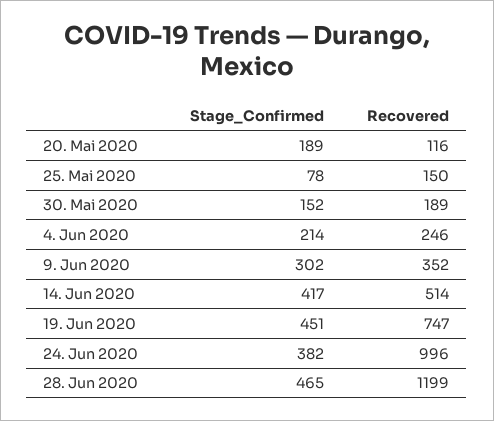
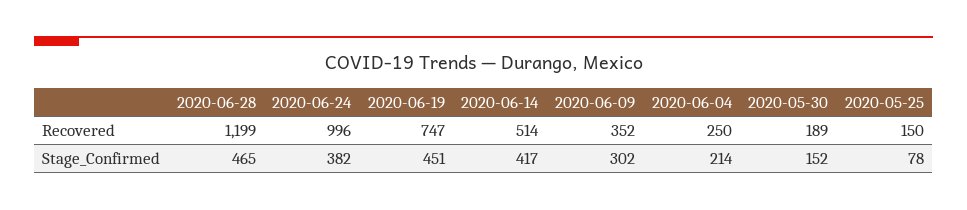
  {
    "Stage_Confirmed": {
-     "20. Mai 2020": 189,
      "25. Mai 2020": 78,
      "30. Mai 2020": 152,
      "4. Jun 2020": 214,
      "9. Jun 2020": 302,
      "14. Jun 2020": 417,
      "19. Jun 2020": 451,
      "24. Jun 2020": 382,
      "28. Jun 2020": 465
    },
    "Recovered": {
-     "20. Mai 2020": 116,
      "25. Mai 2020": 150,
      "30. Mai 2020": 189,
-     "4. Jun 2020": 246,
+     "4. Jun 2020": 250,
      "9. Jun 2020": 352,
      "14. Jun 2020": 514,
      "19. Jun 2020": 747,
      "24. Jun 2020": 996,
      "28. Jun 2020": 1199
    }
  }

